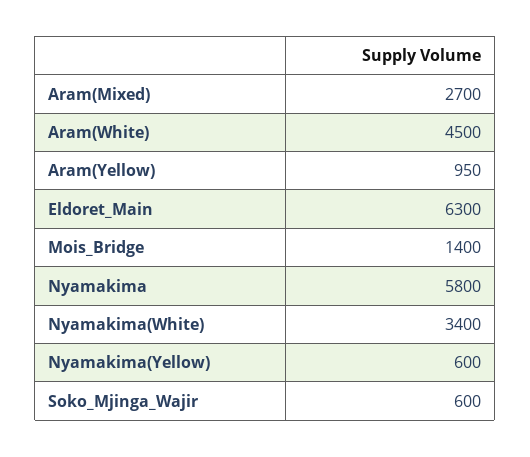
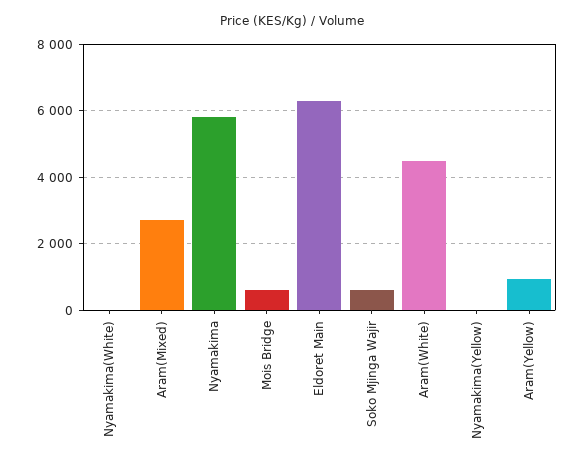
  {
    "Aram(Mixed)": 2700,
    "Aram(White)": 4500,
    "Aram(Yellow)": 950,
    "Eldoret_Main": 6300,
-   "Mois_Bridge": 1400,
+   "Mois_Bridge": 600,
    "Nyamakima": 5800,
-   "Nyamakima(White)": 3400,
+   "Nyamakima(White)": 0,
-   "Nyamakima(Yellow)": 600,
+   "Nyamakima(Yellow)": 0,
    "Soko_Mjinga_Wajir": 600
  }

